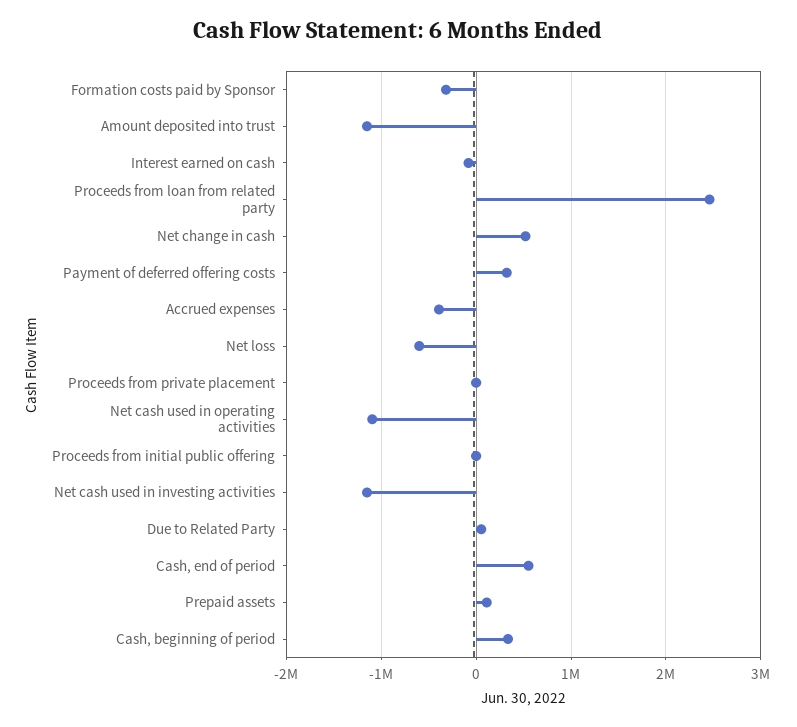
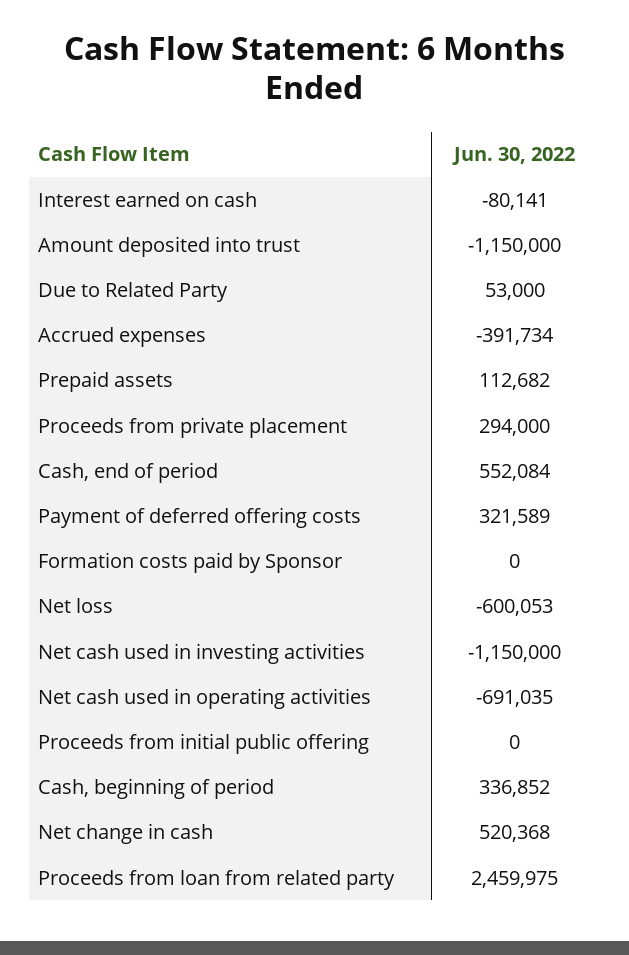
  {
-   "Formation costs paid by Sponsor": -300000,
+   "Formation costs paid by Sponsor": 0,
    "Amount deposited into trust": -1150000,
    "Interest earned on cash": -80141,
    "Proceeds from loan from related party": 2459975,
    "Net change in cash": 520368,
    "Payment of deferred offering costs": 321589,
    "Accrued expenses": -391734,
    "Net loss": -600053,
-   "Proceeds from private placement": 0,
+   "Proceeds from private placement": 294000,
-   "Net cash used in operating activities": -1100000,
+   "Net cash used in operating activities": -691035,
    "Proceeds from initial public offering": 0,
    "Net cash used in investing activities": -1150000,
    "Due to Related Party": 53000,
    "Cash, end of period": 552084,
    "Prepaid assets": 112682,
    "Cash, beginning of period": 336852
  }

